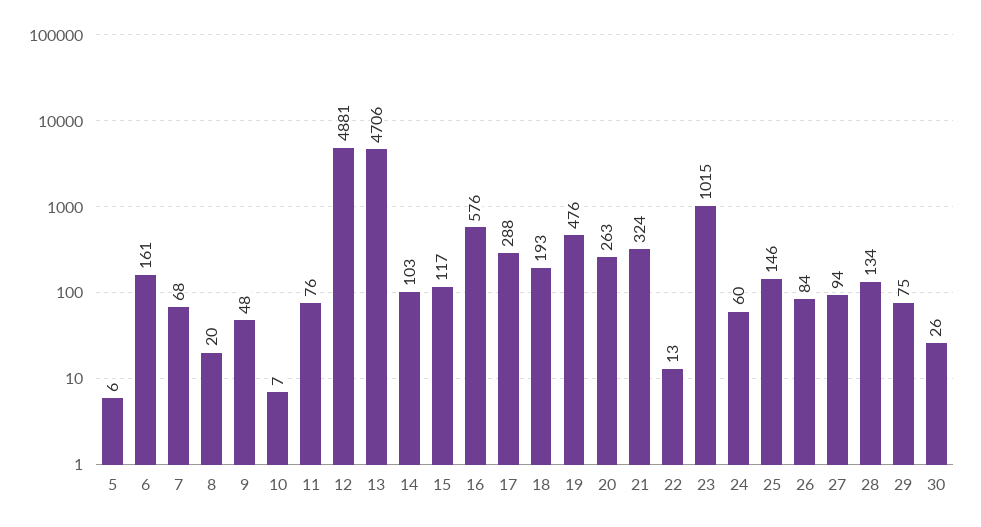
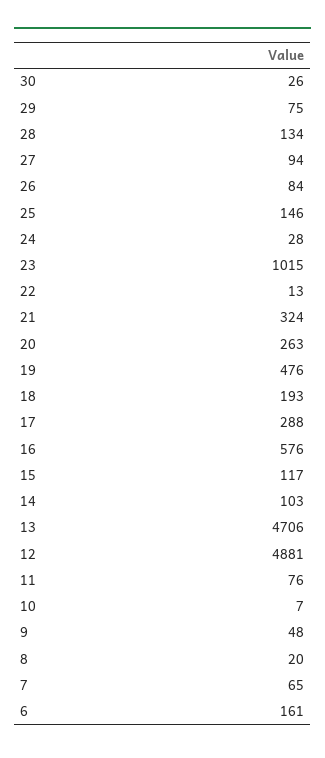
  {
-   "5": 6,
    "6": 161,
-   "7": 68,
+   "7": 65,
    "8": 20,
    "9": 48,
    "10": 7,
    "11": 76,
    "12": 4881,
    "13": 4706,
    "14": 103,
    "15": 117,
    "16": 576,
    "17": 288,
    "18": 193,
    "19": 476,
    "20": 263,
    "21": 324,
    "22": 13,
    "23": 1015,
-   "24": 60,
+   "24": 28,
    "25": 146,
    "26": 84,
    "27": 94,
    "28": 134,
    "29": 75,
    "30": 26
  }

